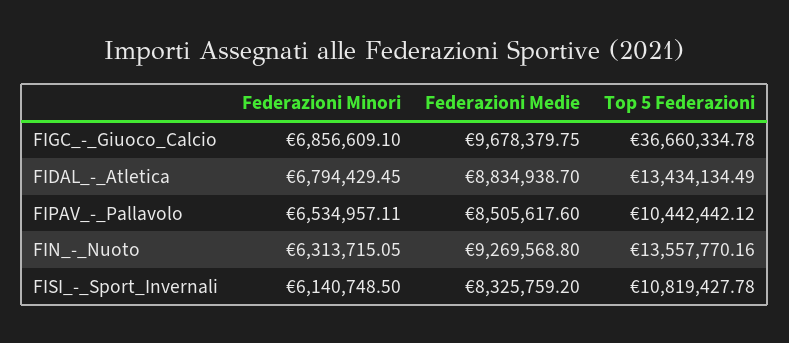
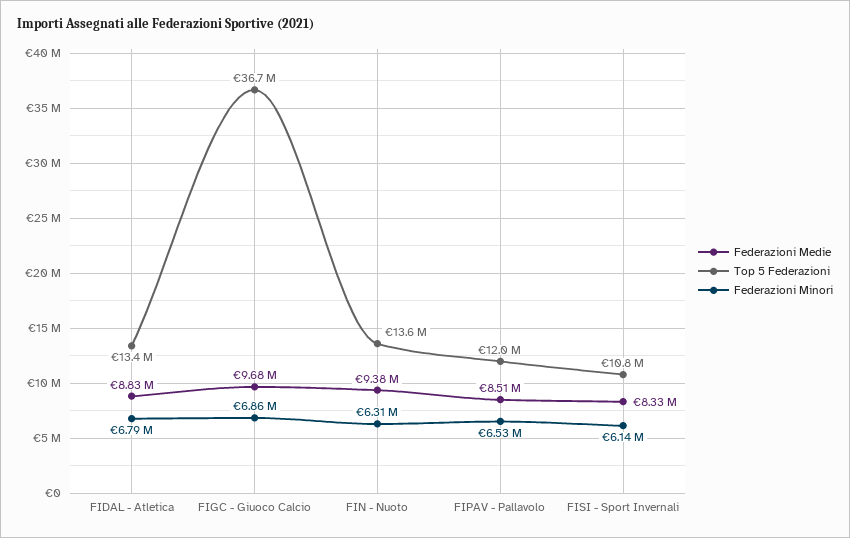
  {
    "Federazioni Minori": {
      "FIGC_-_Giuoco_Calcio": 6856609.1,
      "FIDAL_-_Atletica": 6794429.45,
      "FIPAV_-_Pallavolo": 6534957.11,
      "FIN_-_Nuoto": 6313715.05,
      "FISI_-_Sport_Invernali": 6140748.5
    },
    "Federazioni Medie": {
      "FIGC_-_Giuoco_Calcio": 9678379.75,
      "FIDAL_-_Atletica": 8834938.7,
      "FIPAV_-_Pallavolo": 8505617.6,
-     "FIN_-_Nuoto": 9269568.8,
+     "FIN_-_Nuoto": 9380000,
      "FISI_-_Sport_Invernali": 8325759.2
    },
    "Top 5 Federazioni": {
      "FIGC_-_Giuoco_Calcio": 36660334.78,
      "FIDAL_-_Atletica": 13434134.49,
-     "FIPAV_-_Pallavolo": 10442442.12,
+     "FIPAV_-_Pallavolo": 12000000,
      "FIN_-_Nuoto": 13557770.16,
      "FISI_-_Sport_Invernali": 10819427.78
    }
  }

